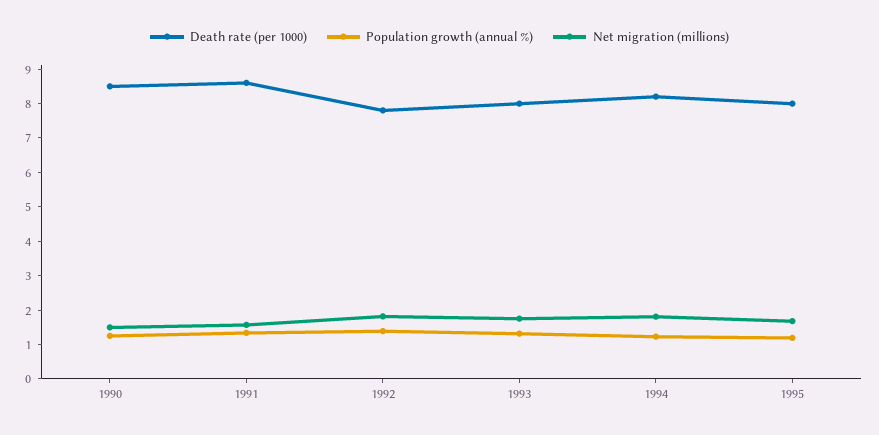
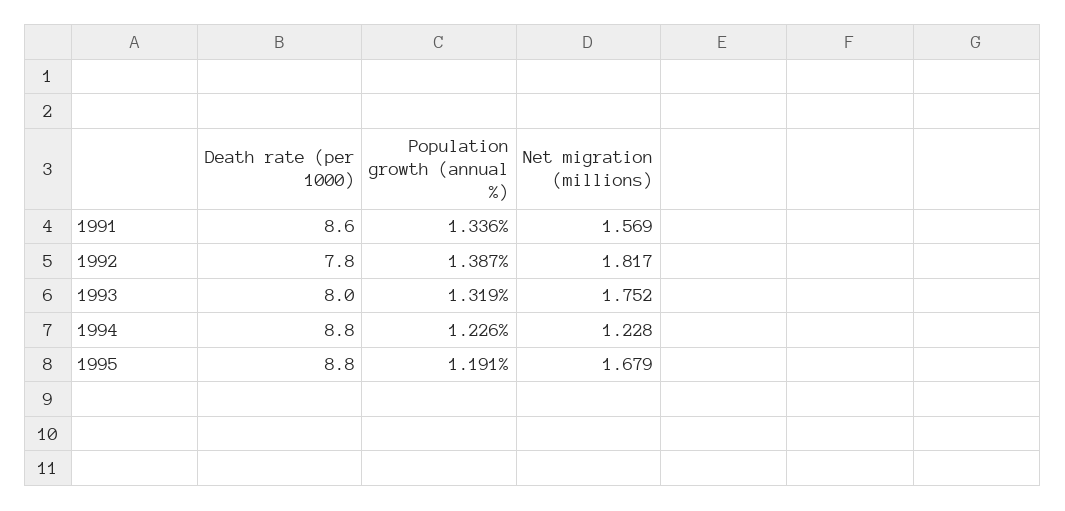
  {
    "Death rate (per 1000)": {
-     "1990": 8.5,
      "1991": 8.6,
      "1992": 7.8,
      "1993": 8,
-     "1994": 8.25,
+     "1994": 8.8,
-     "1995": 8
+     "1995": 8.8
    },
    "Population growth (annual %)": {
-     "1990": 1.25,
      "1991": 1.336,
      "1992": 1.387,
      "1993": 1.319,
      "1994": 1.226,
      "1995": 1.191
    },
    "Net migration (millions)": {
-     "1990": 1.5,
      "1991": 1.569,
      "1992": 1.817,
      "1993": 1.752,
-     "1994": 1.75,
+     "1994": 1.228,
      "1995": 1.679
    }
  }

